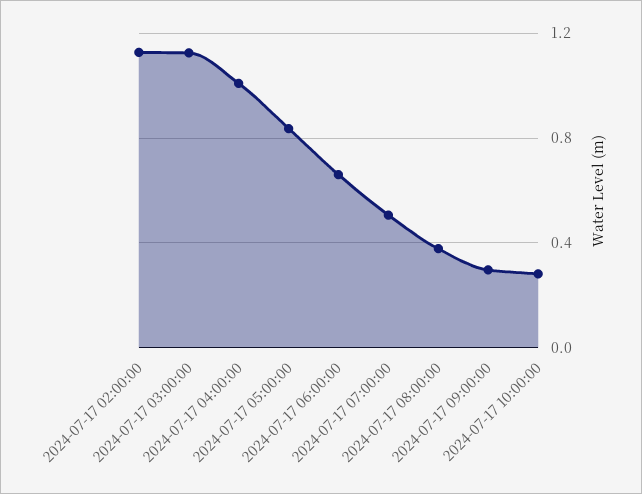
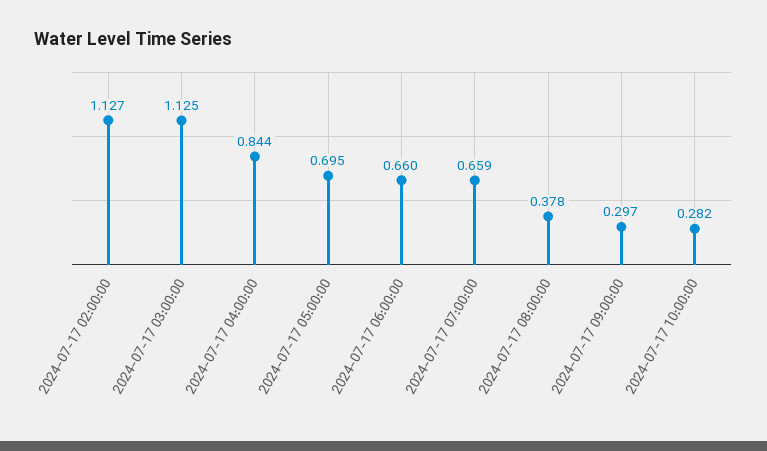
  {
    "2024-07-17 02:00:00": 1.127,
    "2024-07-17 03:00:00": 1.125,
-   "2024-07-17 04:00:00": 1,
+   "2024-07-17 04:00:00": 0.844,
-   "2024-07-17 05:00:00": 0.85,
+   "2024-07-17 05:00:00": 0.695,
    "2024-07-17 06:00:00": 0.66,
-   "2024-07-17 07:00:00": 0.5,
+   "2024-07-17 07:00:00": 0.659,
    "2024-07-17 08:00:00": 0.378,
    "2024-07-17 09:00:00": 0.297,
    "2024-07-17 10:00:00": 0.282
  }

